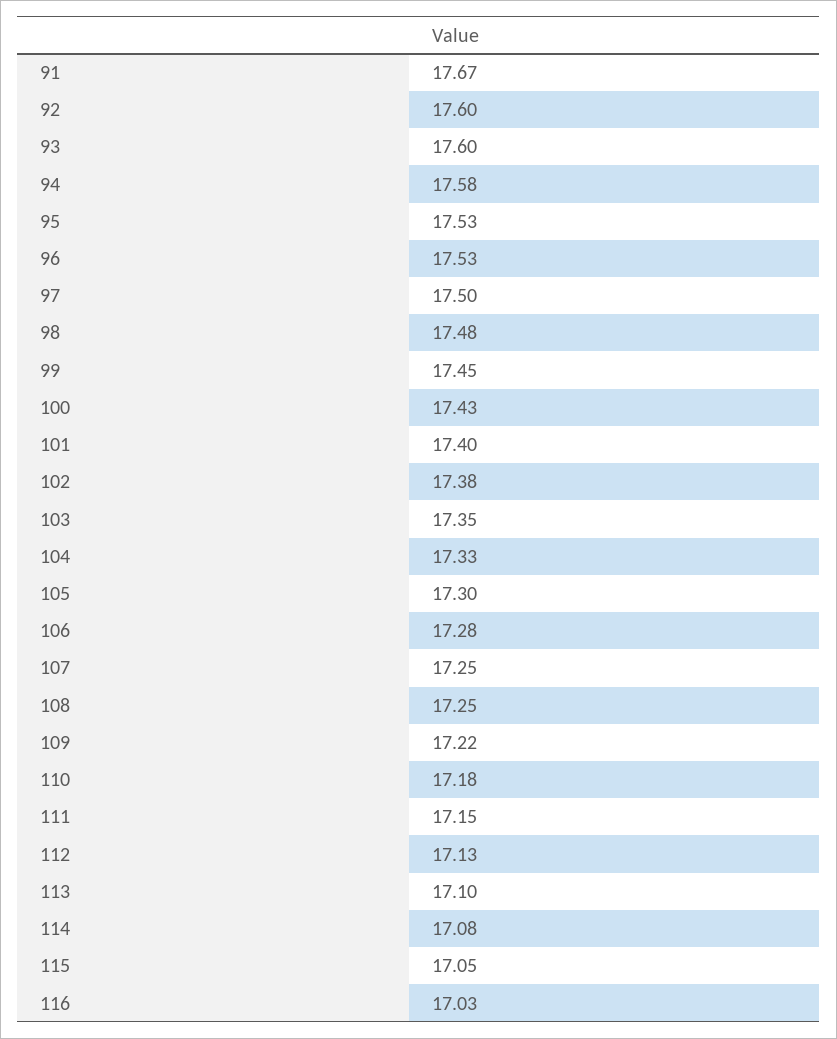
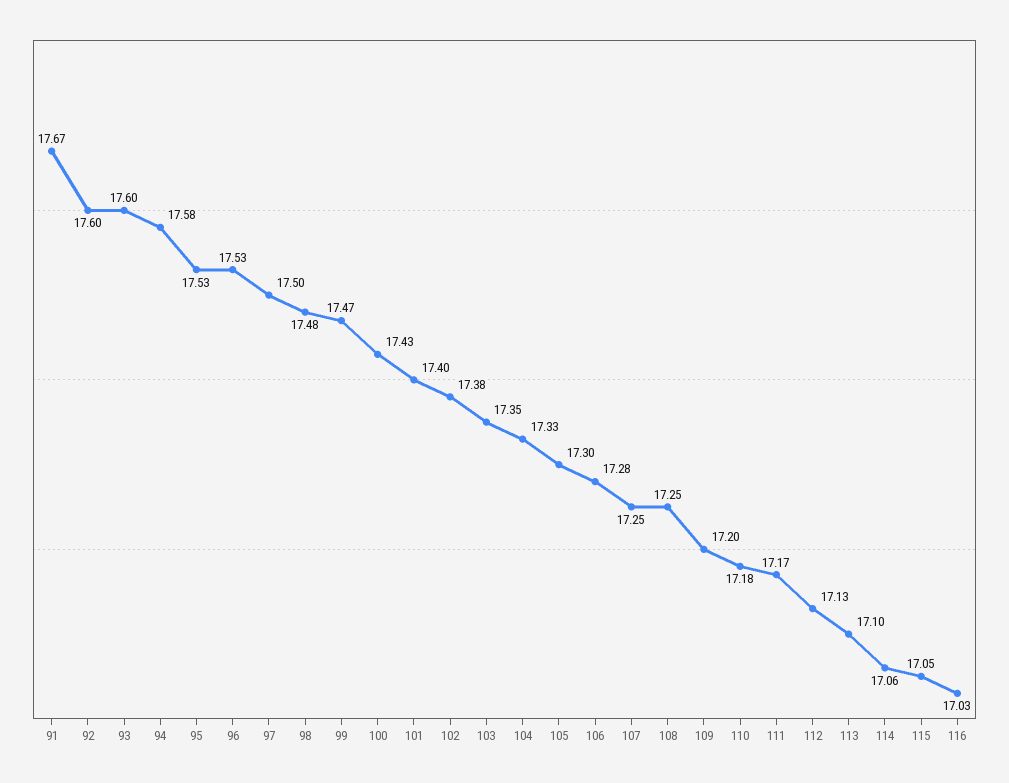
  {
    "91": 17.67,
    "92": 17.6,
    "93": 17.6,
    "94": 17.58,
    "95": 17.53,
    "96": 17.53,
    "97": 17.5,
    "98": 17.48,
-   "99": 17.45,
+   "99": 17.47,
    "100": 17.43,
    "101": 17.4,
    "102": 17.38,
    "103": 17.35,
    "104": 17.33,
    "105": 17.3,
    "106": 17.28,
    "107": 17.25,
    "108": 17.25,
-   "109": 17.22,
+   "109": 17.2,
    "110": 17.18,
-   "111": 17.15,
+   "111": 17.17,
    "112": 17.13,
    "113": 17.1,
-   "114": 17.08,
+   "114": 17.06,
    "115": 17.05,
    "116": 17.03
  }

